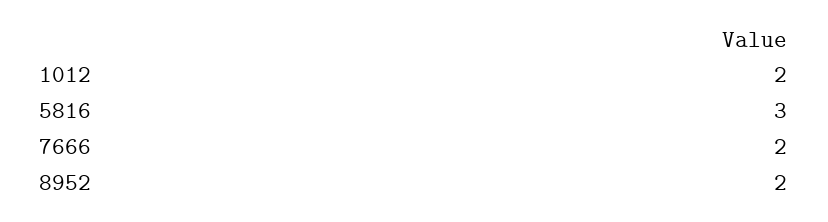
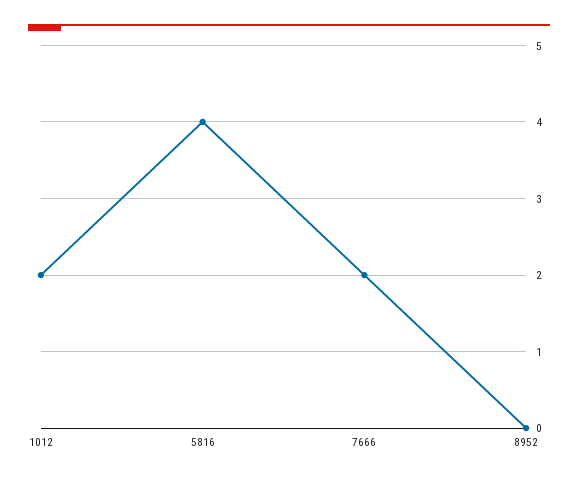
  {
    "1012": 2,
-   "5816": 3,
+   "5816": 4,
    "7666": 2,
-   "8952": 2
+   "8952": 0
  }

